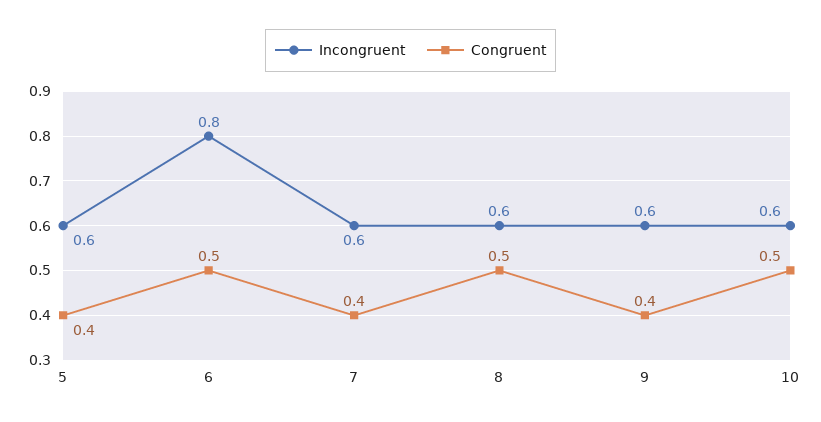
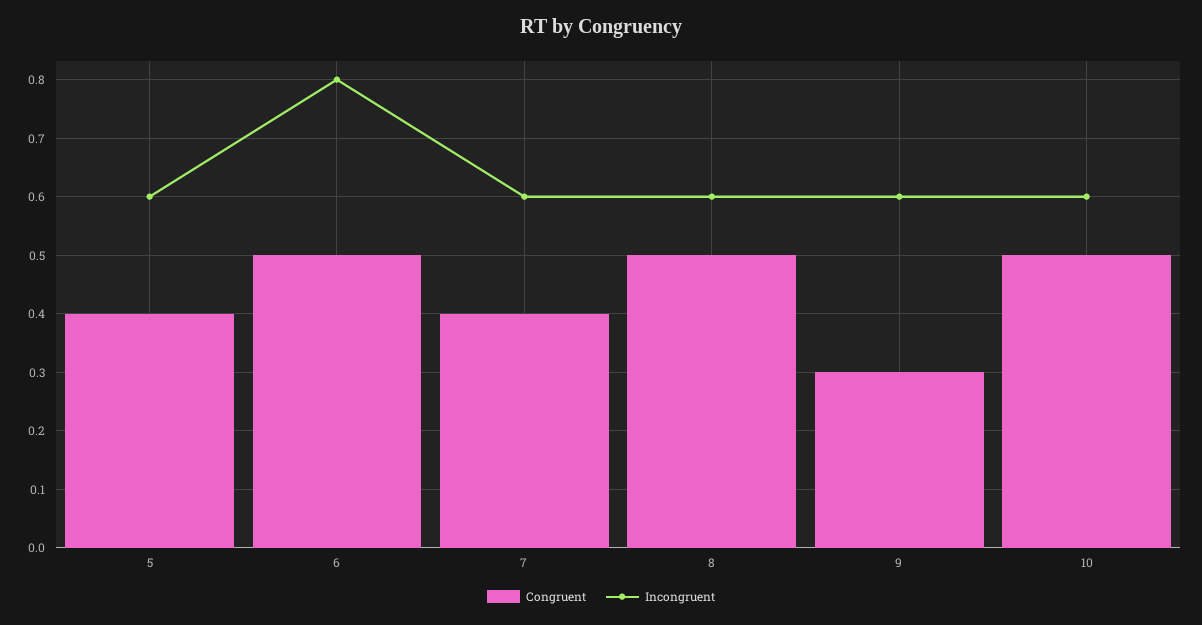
  {
    "Incongruent": {
      "5": 0.6,
      "6": 0.8,
      "7": 0.6,
      "8": 0.6,
      "9": 0.6,
      "10": 0.6
    },
    "Congruent": {
      "5": 0.4,
      "6": 0.5,
      "7": 0.4,
      "8": 0.5,
-     "9": 0.4,
+     "9": 0.3,
      "10": 0.5
    }
  }

